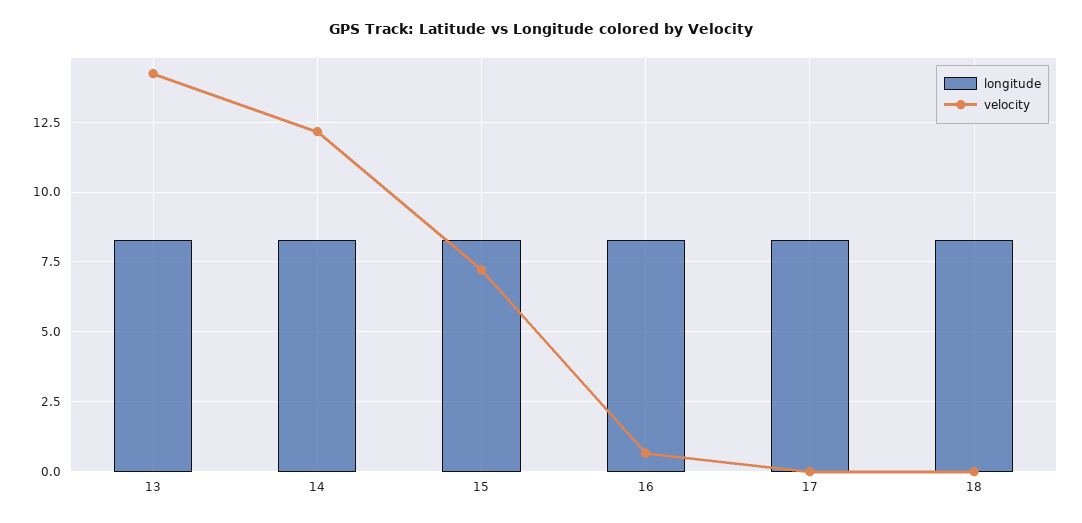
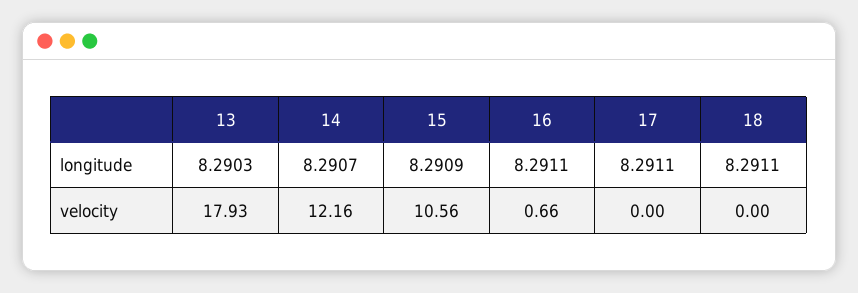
  {
    "longitude": {
      "13": 8.2903,
      "14": 8.2907,
      "15": 8.2909,
      "16": 8.2911,
      "17": 8.2911,
      "18": 8.2911
    },
    "velocity": {
-     "13": 14.25,
+     "13": 17.93,
      "14": 12.16,
-     "15": 7.25,
+     "15": 10.56,
      "16": 0.66,
      "17": 0,
      "18": 0
    }
  }

